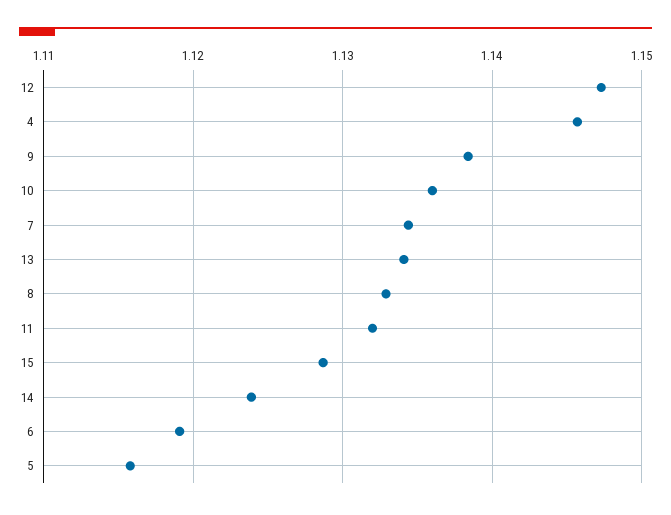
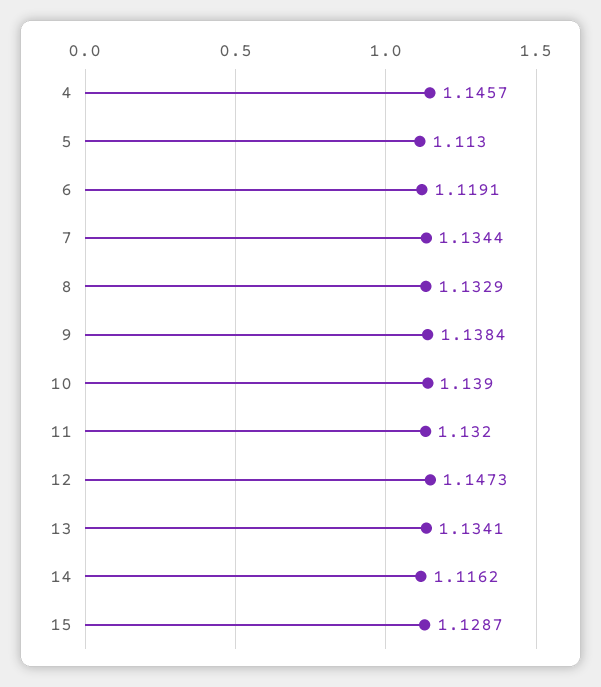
  {
    "12": 1.1473,
    "4": 1.1457,
    "9": 1.1384,
-   "10": 1.136,
+   "10": 1.139,
    "7": 1.1344,
    "13": 1.1341,
    "8": 1.1329,
    "11": 1.132,
    "15": 1.1287,
-   "14": 1.124,
+   "14": 1.1162,
    "6": 1.1191,
-   "5": 1.116
+   "5": 1.113
  }

